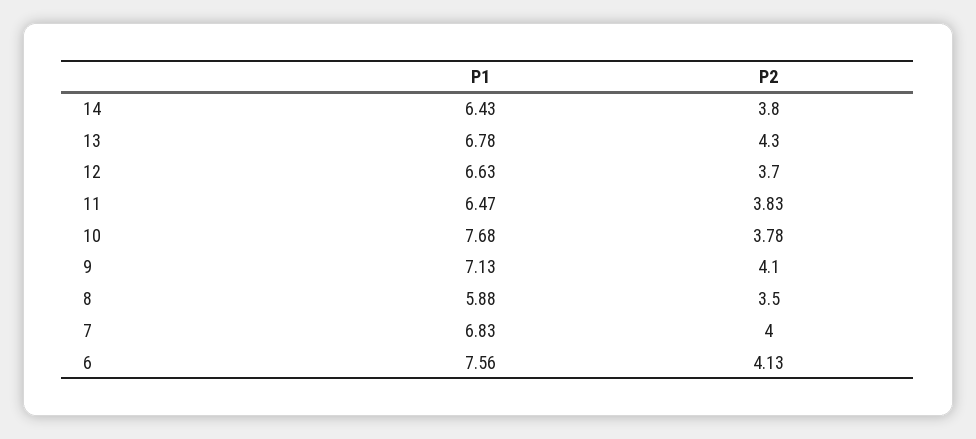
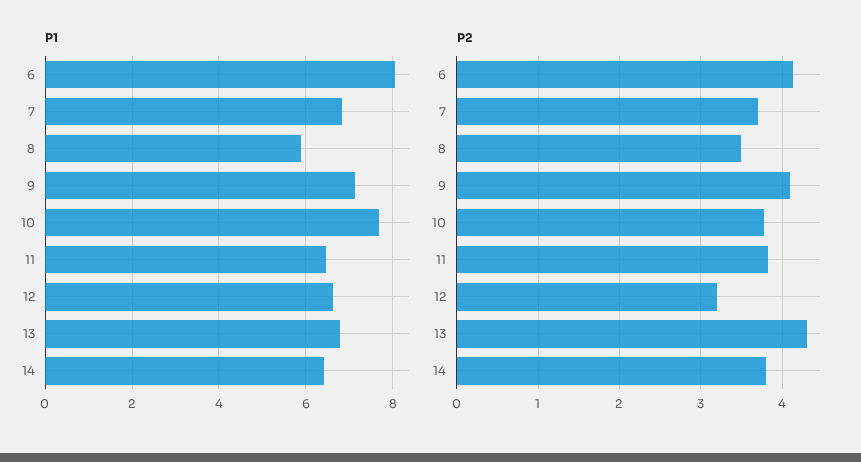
  {
    "P1": {
      "14": 6.43,
      "13": 6.78,
      "12": 6.63,
      "11": 6.47,
      "10": 7.68,
      "9": 7.13,
      "8": 5.88,
      "7": 6.83,
-     "6": 7.56
+     "6": 8
    },
    "P2": {
      "14": 3.8,
      "13": 4.3,
-     "12": 3.7,
+     "12": 3.2,
      "11": 3.83,
      "10": 3.78,
      "9": 4.1,
      "8": 3.5,
-     "7": 4,
+     "7": 3.7,
      "6": 4.13
    }
  }

